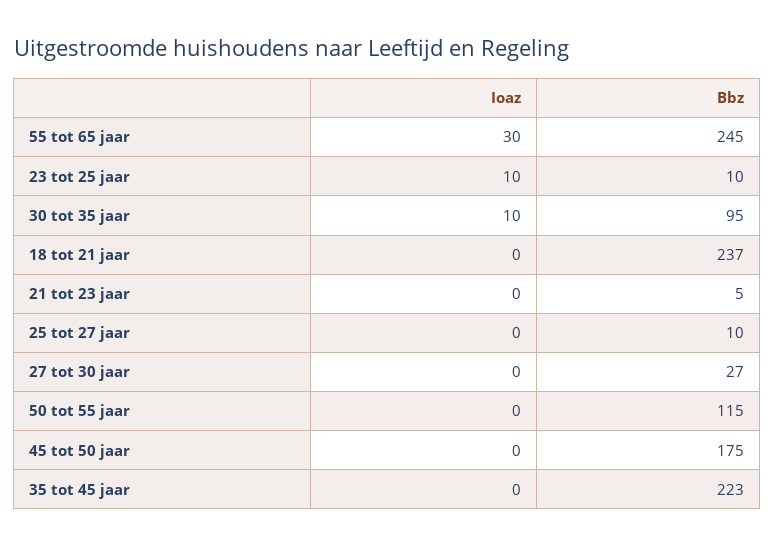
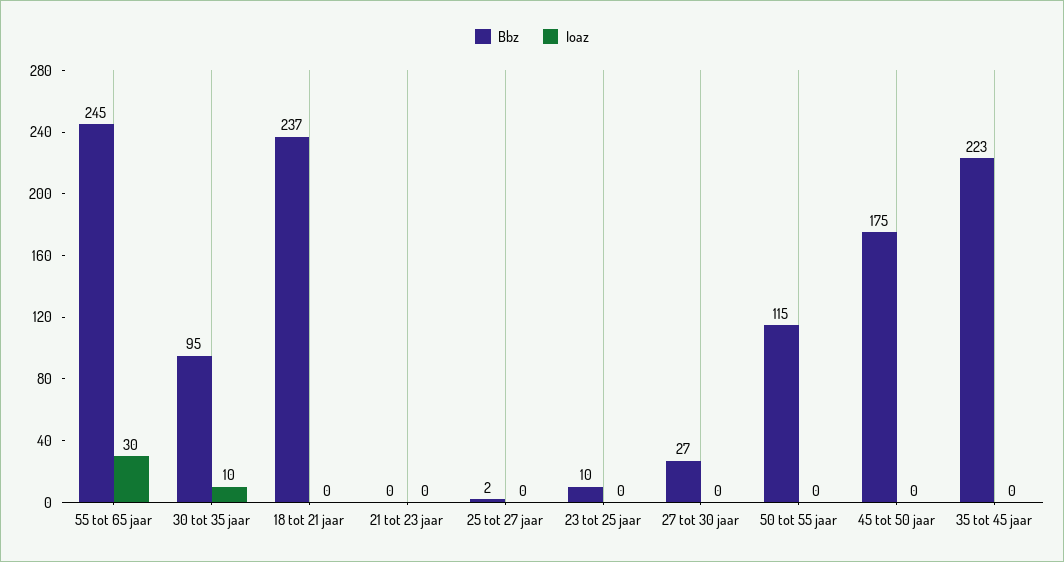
  {
    "Ioaz": {
      "55 tot 65 jaar": 30,
-     "23 tot 25 jaar": 10,
+     "23 tot 25 jaar": 0,
      "30 tot 35 jaar": 10,
      "18 tot 21 jaar": 0,
      "21 tot 23 jaar": 0,
      "25 tot 27 jaar": 0,
      "27 tot 30 jaar": 0,
      "50 tot 55 jaar": 0,
      "45 tot 50 jaar": 0,
      "35 tot 45 jaar": 0
    },
    "Bbz": {
      "55 tot 65 jaar": 245,
      "23 tot 25 jaar": 10,
      "30 tot 35 jaar": 95,
      "18 tot 21 jaar": 237,
-     "21 tot 23 jaar": 5,
+     "21 tot 23 jaar": 0,
-     "25 tot 27 jaar": 10,
+     "25 tot 27 jaar": 2,
      "27 tot 30 jaar": 27,
      "50 tot 55 jaar": 115,
      "45 tot 50 jaar": 175,
      "35 tot 45 jaar": 223
    }
  }

